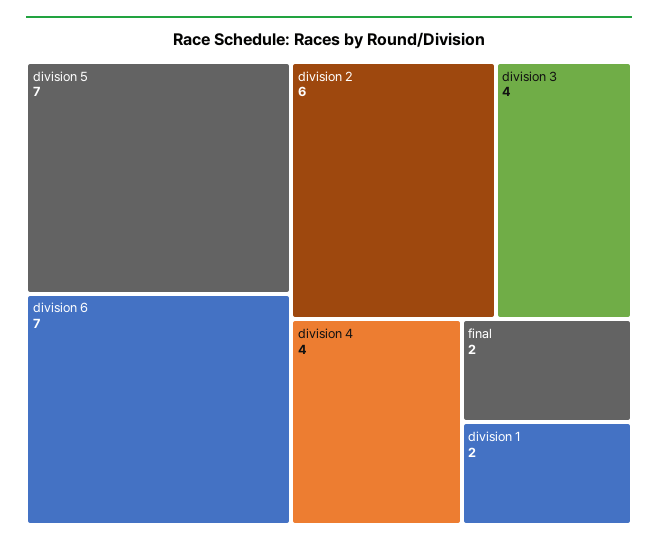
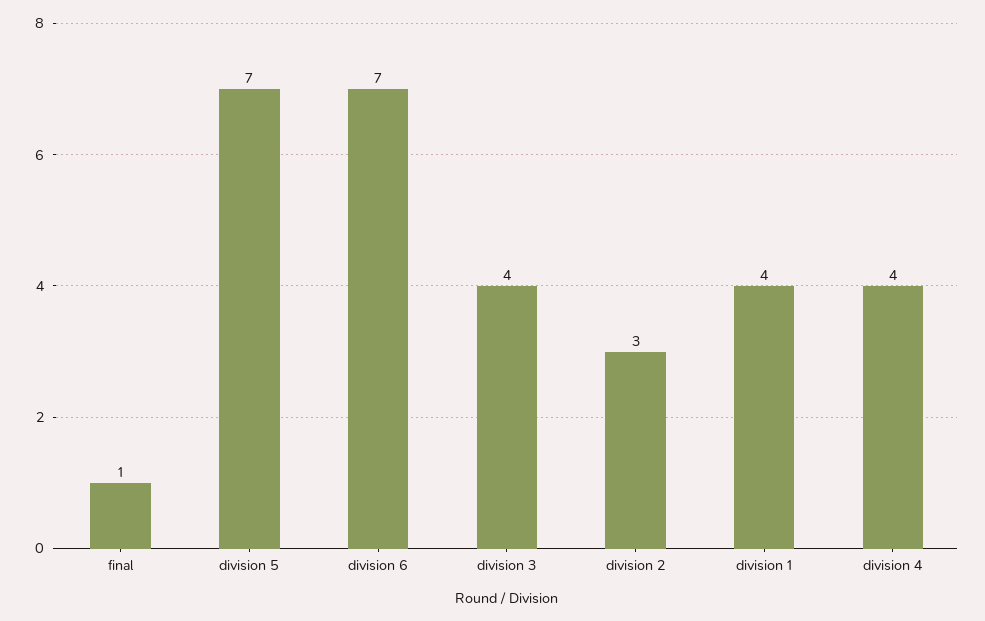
  {
    "division 5": 7,
    "division 6": 7,
-   "division 2": 6,
+   "division 2": 3,
    "division 3": 4,
    "division 4": 4,
-   "final": 2,
+   "final": 1,
-   "division 1": 2
+   "division 1": 4
  }

